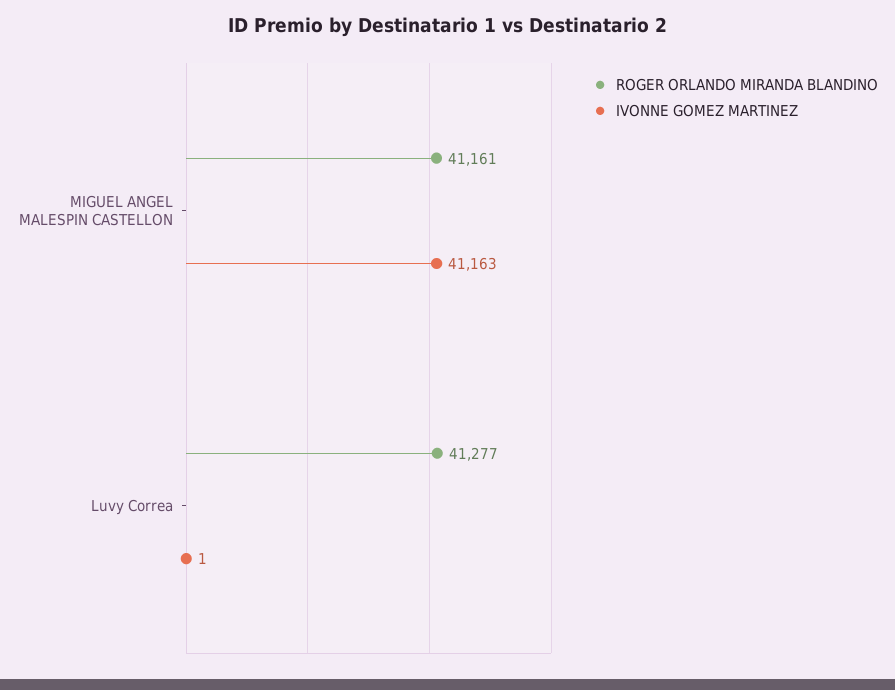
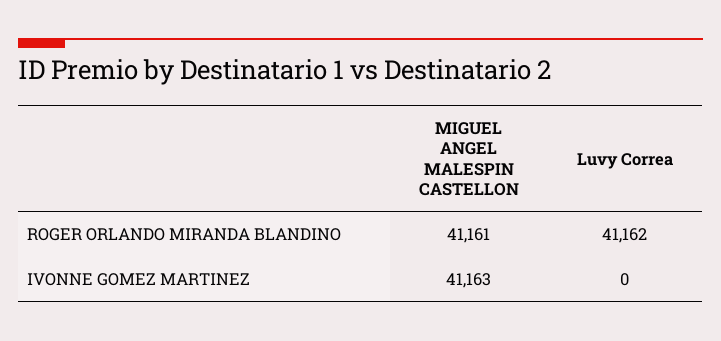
  {
    "ROGER ORLANDO MIRANDA BLANDINO": {
      "MIGUEL ANGEL MALESPIN CASTELLON": 41161,
-     "Luvy Correa": 41277
+     "Luvy Correa": 41162
    },
    "IVONNE GOMEZ MARTINEZ": {
      "MIGUEL ANGEL MALESPIN CASTELLON": 41163,
-     "Luvy Correa": 1
+     "Luvy Correa": 0
    }
  }

